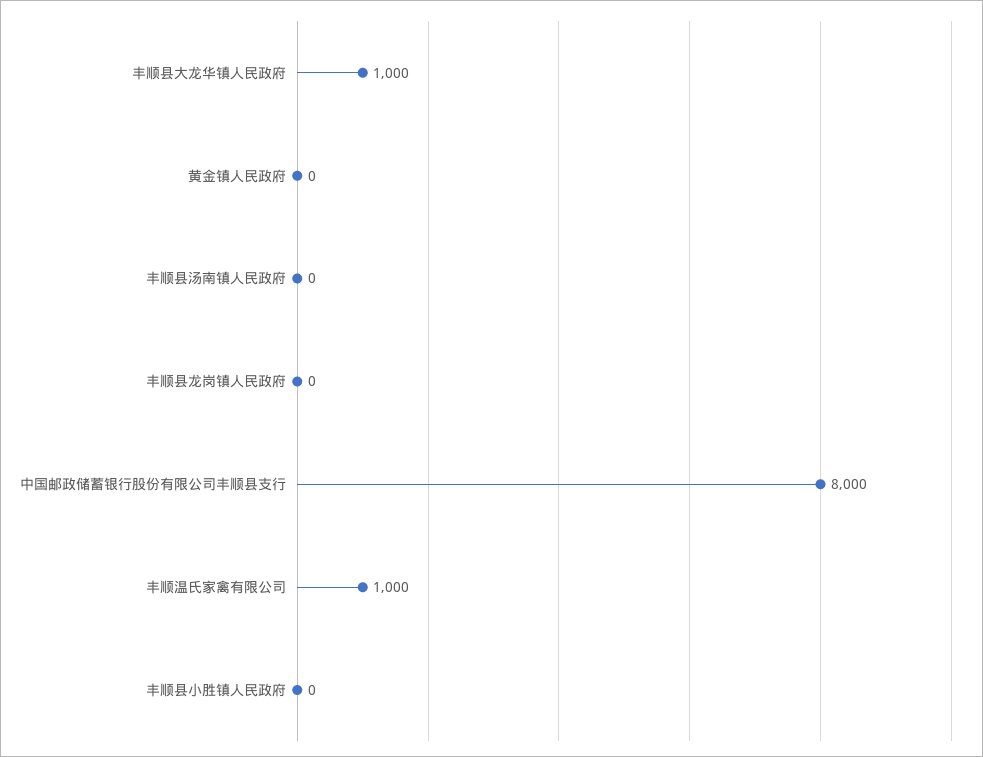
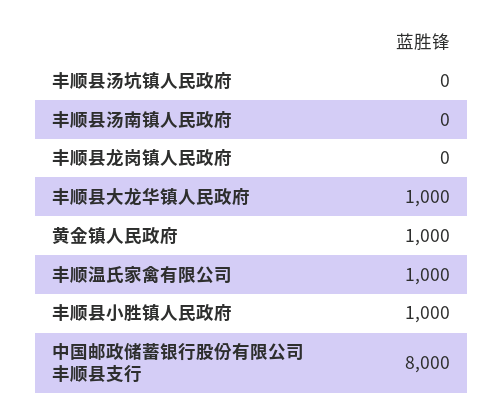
  {
    "丰顺县大龙华镇人民政府": 1000,
-   "黄金镇人民政府": 0,
+   "黄金镇人民政府": 1000,
    "丰顺县汤南镇人民政府": 0,
    "丰顺县龙岗镇人民政府": 0,
    "中国邮政储蓄银行股份有限公司丰顺县支行": 8000,
    "丰顺温氏家禽有限公司": 1000,
-   "丰顺县小胜镇人民政府": 0
+   "丰顺县小胜镇人民政府": 1000,
+   "丰顺县汤坑镇人民政府": 0
  }

